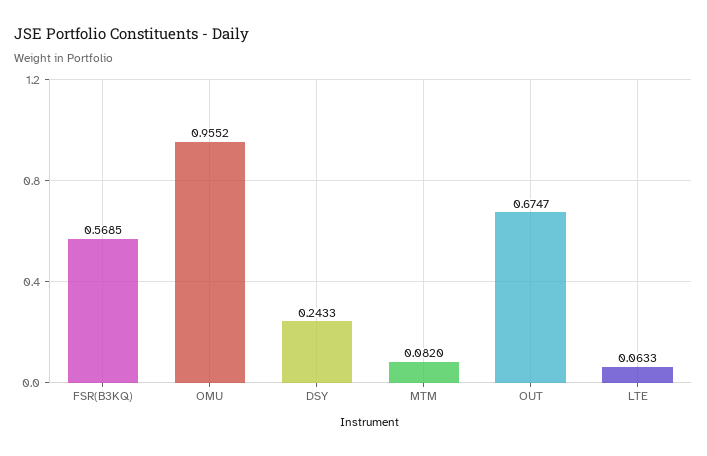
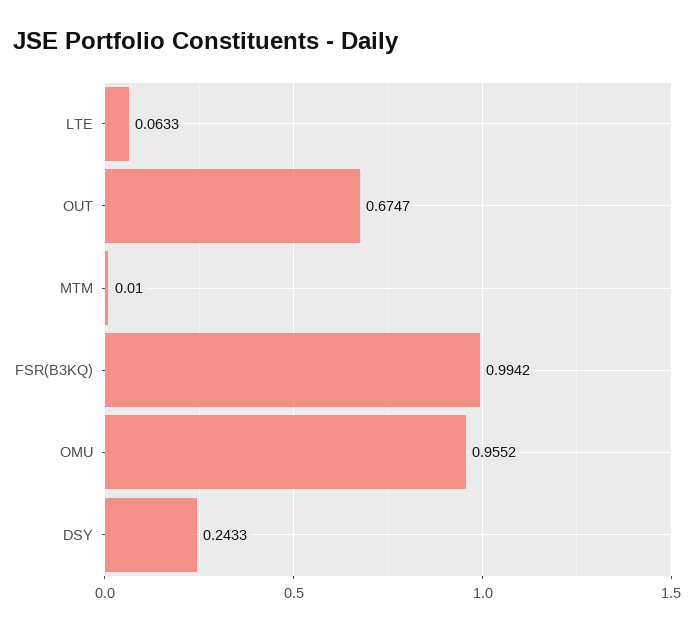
  {
-   "FSR(B3KQ)": 0.5685,
+   "FSR(B3KQ)": 0.9942,
    "OMU": 0.9552,
    "DSY": 0.2433,
-   "MTM": 0.082,
+   "MTM": 0.01,
    "OUT": 0.6747,
    "LTE": 0.0633
  }

